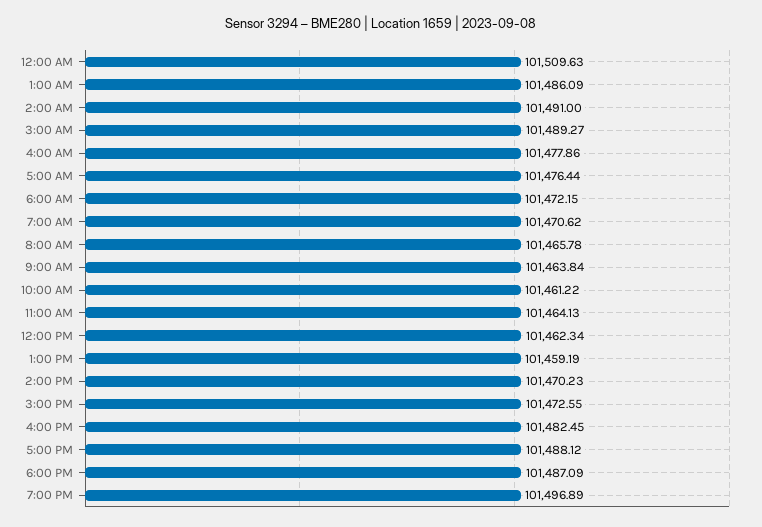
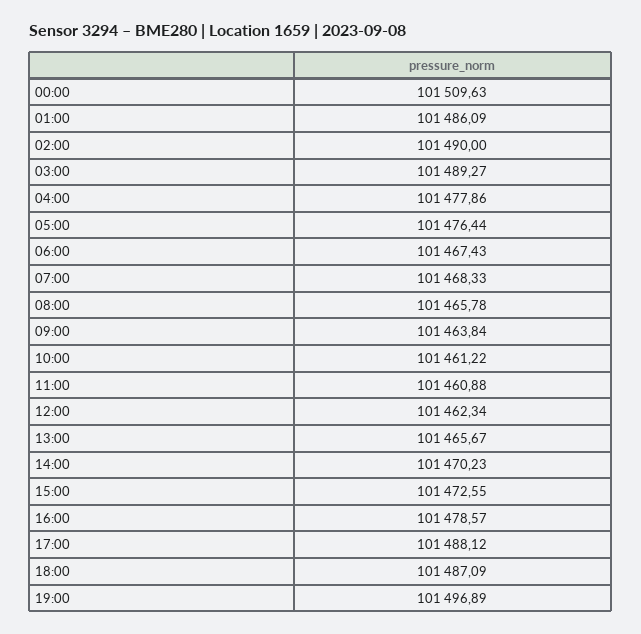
  {
    "12:00 AM": 101509.63,
    "1:00 AM": 101486.09,
-   "2:00 AM": 101491,
+   "2:00 AM": 101490,
    "3:00 AM": 101489.27,
    "4:00 AM": 101477.86,
    "5:00 AM": 101476.44,
-   "6:00 AM": 101472.15,
+   "6:00 AM": 101467.43,
-   "7:00 AM": 101470.62,
+   "7:00 AM": 101468.33,
    "8:00 AM": 101465.78,
    "9:00 AM": 101463.84,
    "10:00 AM": 101461.22,
-   "11:00 AM": 101464.13,
+   "11:00 AM": 101460.88,
    "12:00 PM": 101462.34,
-   "1:00 PM": 101459.19,
+   "1:00 PM": 101465.67,
    "2:00 PM": 101470.23,
    "3:00 PM": 101472.55,
-   "4:00 PM": 101482.45,
+   "4:00 PM": 101478.57,
    "5:00 PM": 101488.12,
    "6:00 PM": 101487.09,
    "7:00 PM": 101496.89
  }

